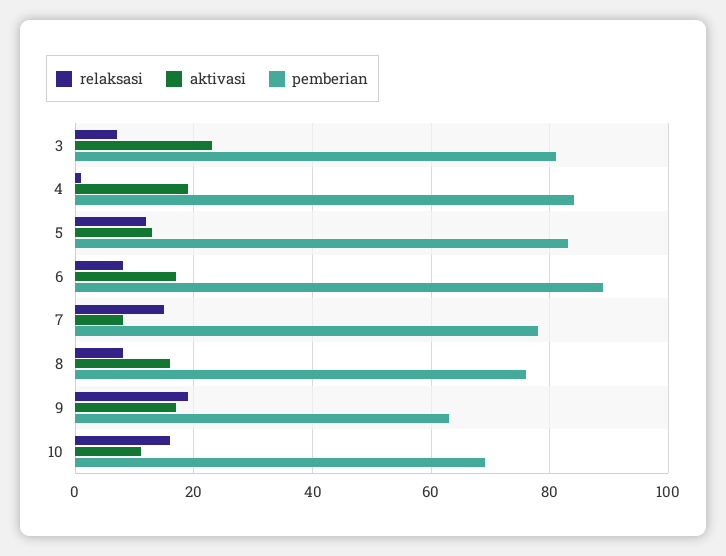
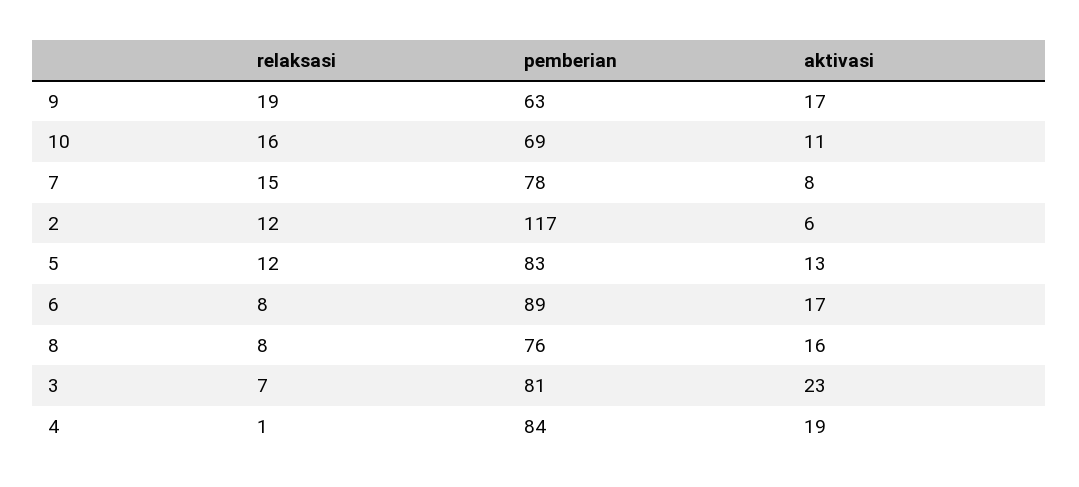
  {
    "relaksasi": {
      "3": 7,
      "4": 1,
      "5": 12,
      "6": 8,
      "7": 15,
      "8": 8,
      "9": 19,
-     "10": 16
+     "10": 16,
+     "2": 12
    },
    "aktivasi": {
      "3": 23,
      "4": 19,
      "5": 13,
      "6": 17,
      "7": 8,
      "8": 16,
      "9": 17,
-     "10": 11
+     "10": 11,
+     "2": 6
    },
    "pemberian": {
      "3": 81,
      "4": 84,
      "5": 83,
      "6": 89,
      "7": 78,
      "8": 76,
      "9": 63,
-     "10": 69
+     "10": 69,
+     "2": 117
    }
  }

